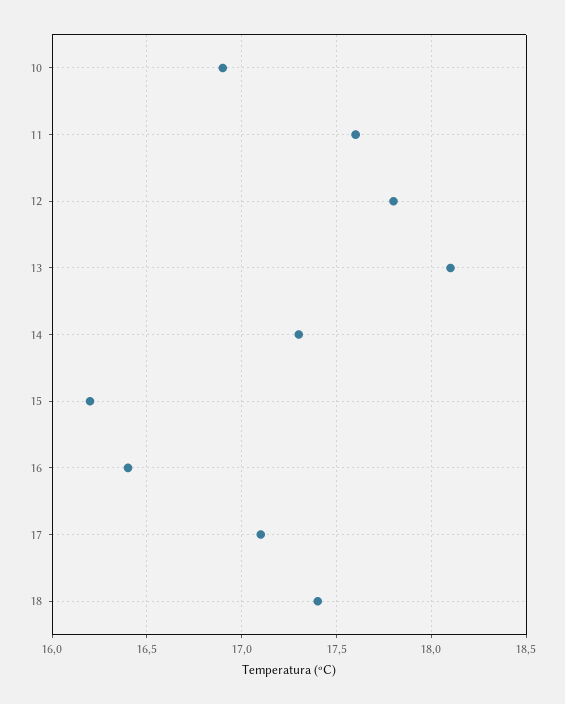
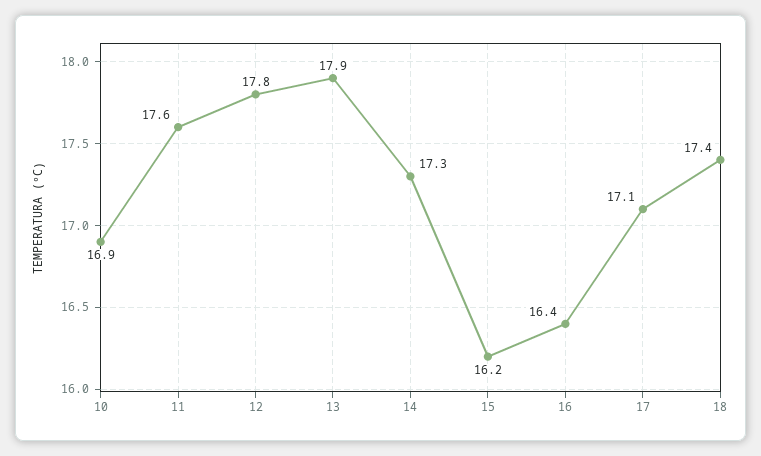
  {
    "10": 16.9,
    "11": 17.6,
    "12": 17.8,
-   "13": 18.1,
+   "13": 17.9,
    "14": 17.3,
    "15": 16.2,
    "16": 16.4,
    "17": 17.1,
    "18": 17.4
  }

